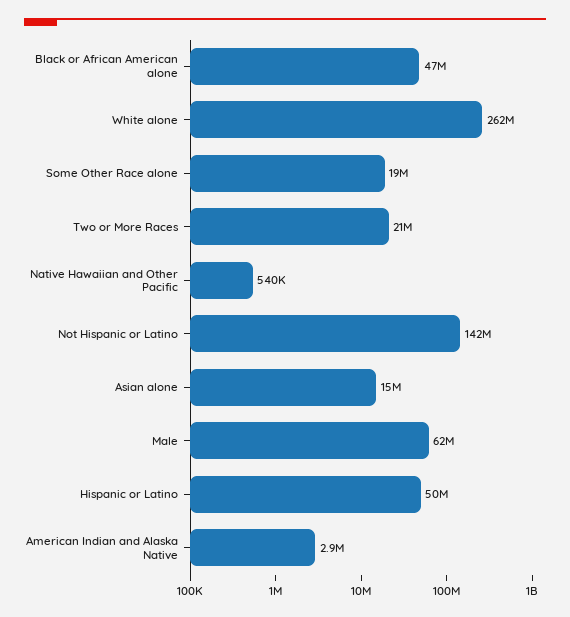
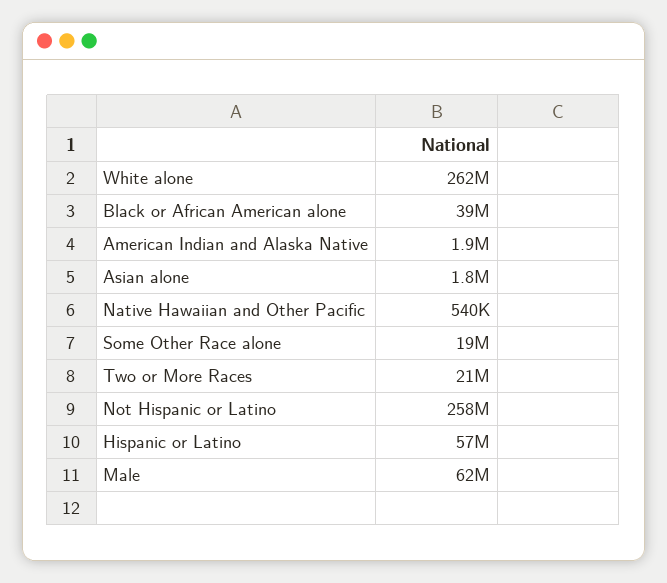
  {
-   "Black or African American alone": 47000000,
+   "Black or African American alone": 39000000,
    "White alone": 262000000,
    "Some Other Race alone": 19000000,
    "Two or More Races": 21000000,
    "Native Hawaiian and Other Pacific": 540000,
-   "Not Hispanic or Latino": 142000000,
+   "Not Hispanic or Latino": 258000000,
-   "Asian alone": 15000000,
+   "Asian alone": 1800000,
    "Male": 62000000,
-   "Hispanic or Latino": 50000000,
+   "Hispanic or Latino": 57000000,
-   "American Indian and Alaska Native": 2900000
+   "American Indian and Alaska Native": 1900000
  }

